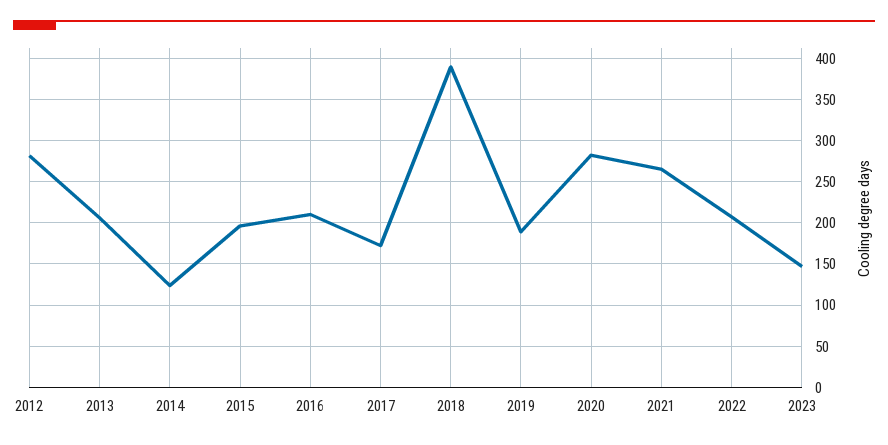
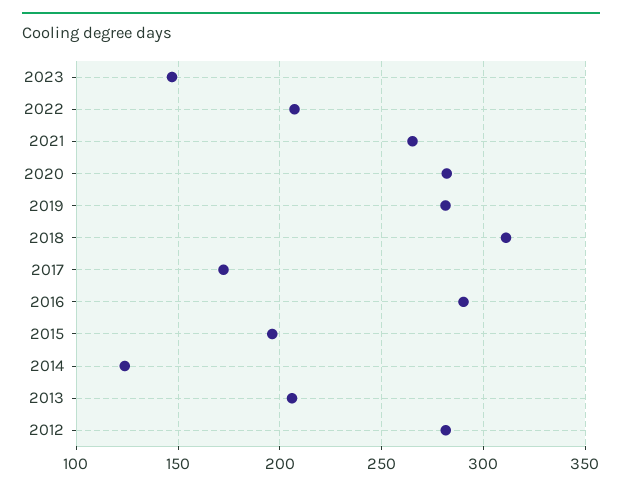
  {
    "2012": 280,
    "2013": 205,
    "2014": 125,
    "2015": 195,
-   "2016": 210,
+   "2016": 290,
    "2017": 170,
-   "2018": 390,
+   "2018": 310,
-   "2019": 190,
+   "2019": 280,
    "2020": 280,
    "2021": 265,
    "2022": 205,
    "2023": 145
  }

